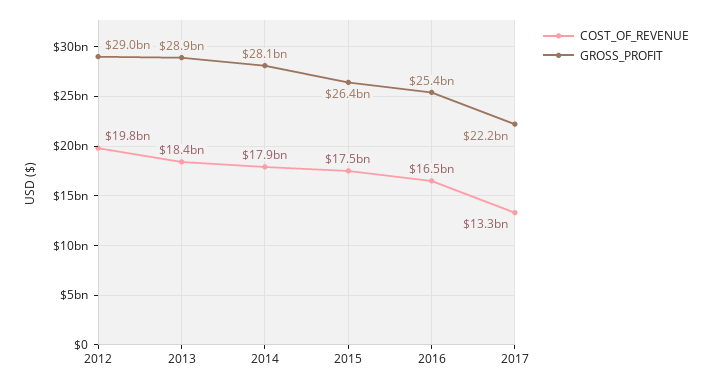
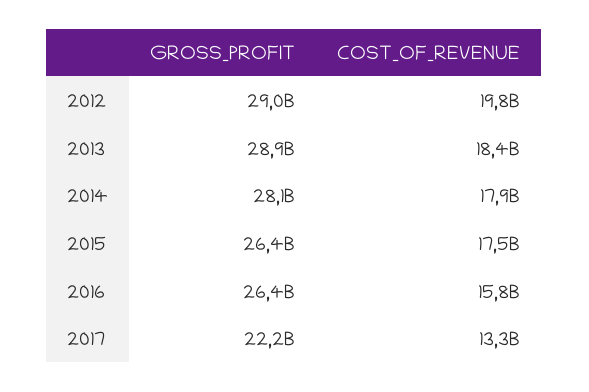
  {
    "COST_OF_REVENUE": {
      "2012": 19800000000,
      "2013": 18400000000,
      "2014": 17900000000,
      "2015": 17500000000,
-     "2016": 16500000000,
+     "2016": 15800000000,
      "2017": 13300000000
    },
    "GROSS_PROFIT": {
      "2012": 29000000000,
      "2013": 28900000000,
      "2014": 28100000000,
      "2015": 26400000000,
-     "2016": 25400000000,
+     "2016": 26400000000,
      "2017": 22200000000
    }
  }

